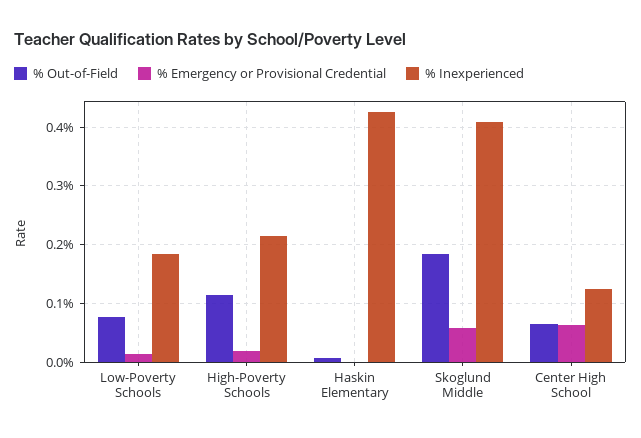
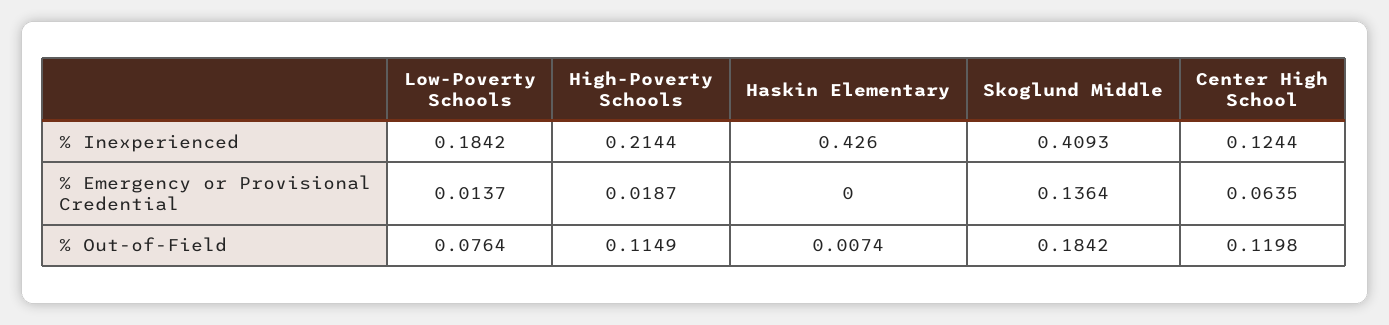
  {
    "% Out-of-Field": {
      "Low-Poverty Schools": 0.0764,
      "High-Poverty Schools": 0.1149,
      "Haskin Elementary": 0.0074,
      "Skoglund Middle": 0.1842,
-     "Center High School": 0.06
+     "Center High School": 0.1198
    },
    "% Emergency or Provisional Credential": {
      "Low-Poverty Schools": 0.0137,
      "High-Poverty Schools": 0.0187,
      "Haskin Elementary": 0,
-     "Skoglund Middle": 0.06,
+     "Skoglund Middle": 0.1364,
      "Center High School": 0.0635
    },
    "% Inexperienced": {
      "Low-Poverty Schools": 0.1842,
      "High-Poverty Schools": 0.2144,
      "Haskin Elementary": 0.426,
      "Skoglund Middle": 0.4093,
      "Center High School": 0.1244
    }
  }

